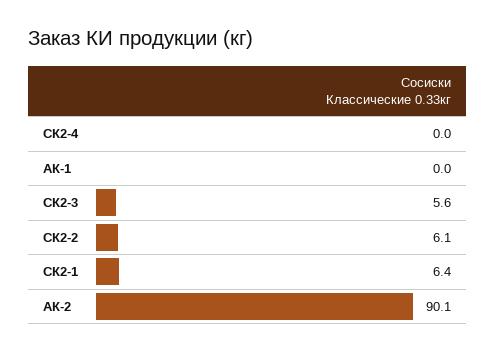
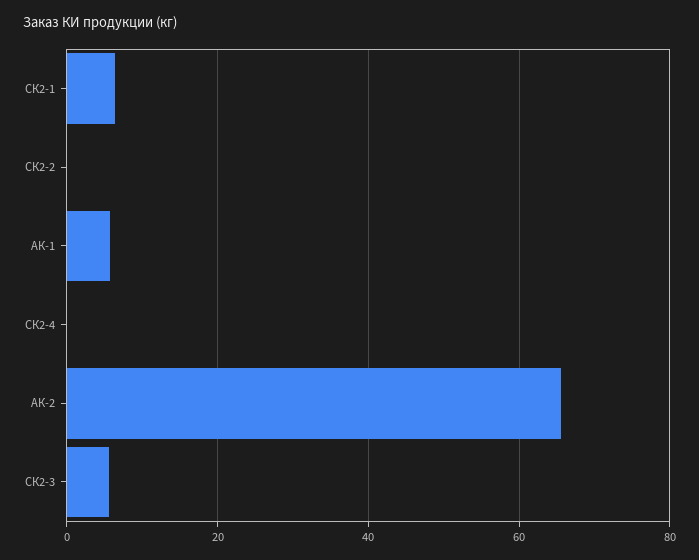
  {
    "СК2-4": 0,
-   "АК-1": 0,
+   "АК-1": 6,
    "СК2-3": 5.6,
-   "СК2-2": 6.1,
+   "СК2-2": 0,
    "СК2-1": 6.4,
-   "АК-2": 90.1
+   "АК-2": 66
  }

